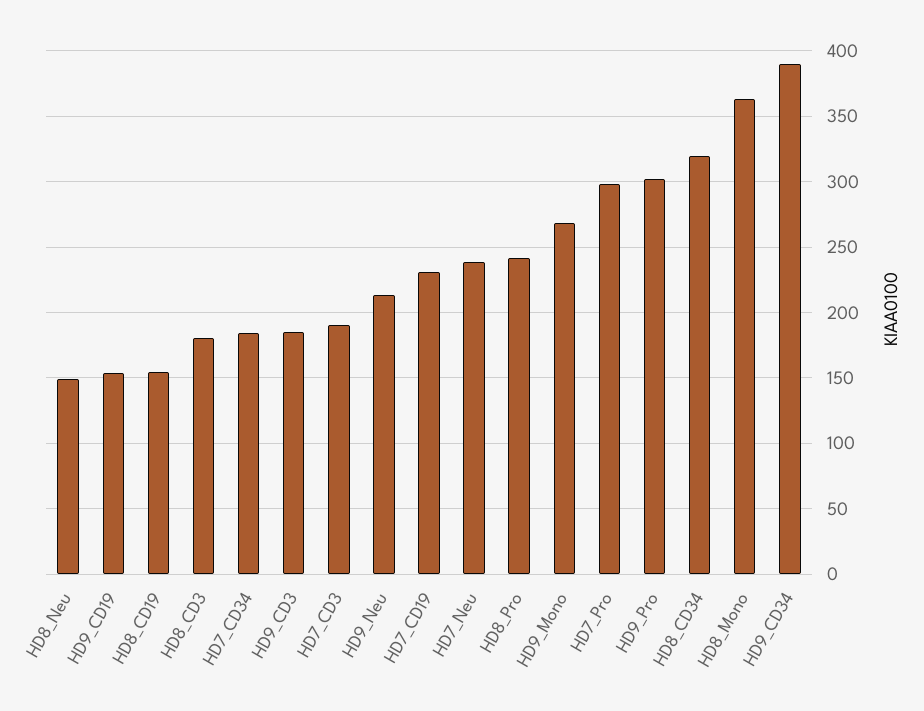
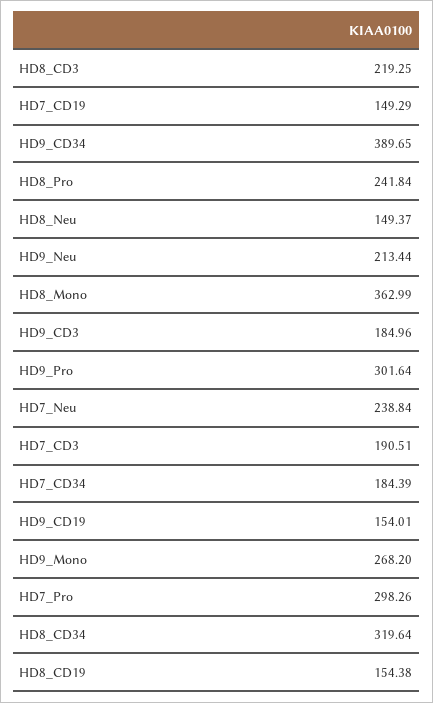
  {
    "HD8_Neu": 149.37,
    "HD9_CD19": 154.01,
    "HD8_CD19": 154.38,
-   "HD8_CD3": 180,
+   "HD8_CD3": 219.25,
    "HD7_CD34": 184.39,
    "HD9_CD3": 184.96,
    "HD7_CD3": 190.51,
    "HD9_Neu": 213.44,
-   "HD7_CD19": 230,
+   "HD7_CD19": 149.29,
    "HD7_Neu": 238.84,
    "HD8_Pro": 241.84,
    "HD9_Mono": 268.2,
    "HD7_Pro": 298.26,
    "HD9_Pro": 301.64,
    "HD8_CD34": 319.64,
    "HD8_Mono": 362.99,
    "HD9_CD34": 389.65
  }

